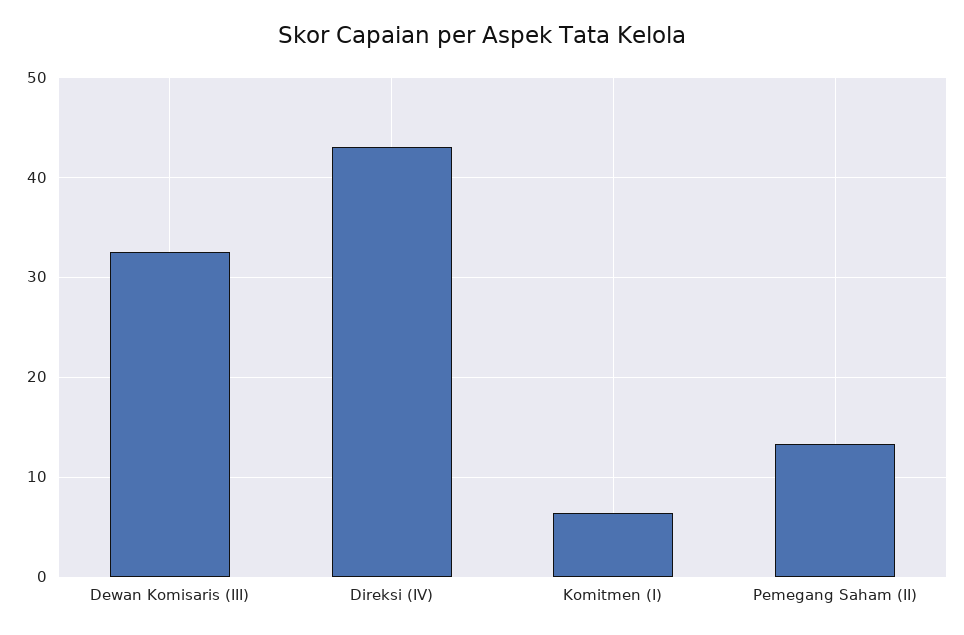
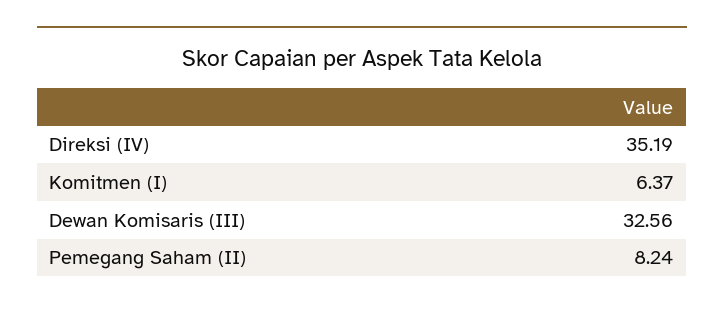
  {
    "Dewan Komisaris (III)": 32.56,
-   "Direksi (IV)": 43,
+   "Direksi (IV)": 35.19,
    "Komitmen (I)": 6.37,
-   "Pemegang Saham (II)": 13
+   "Pemegang Saham (II)": 8.24
  }

